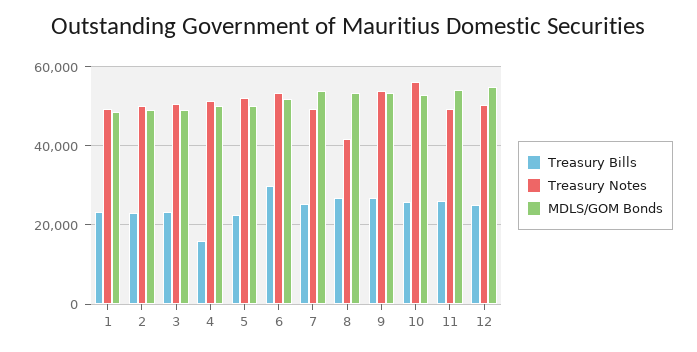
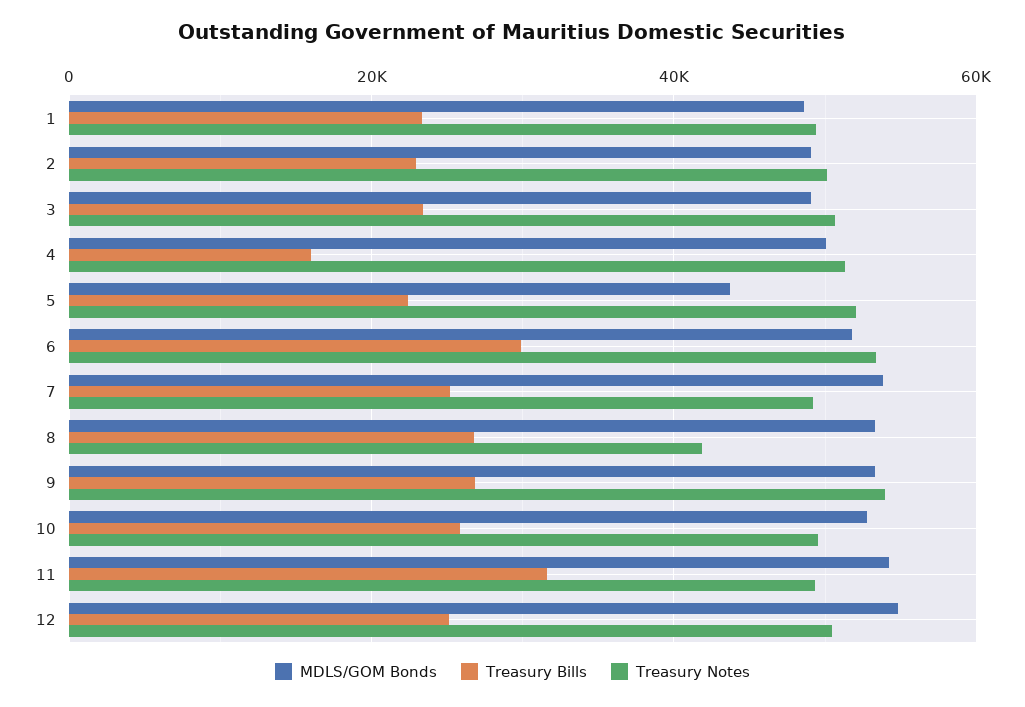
  {
    "Treasury Bills": {
      "1": 24000,
      "2": 22000,
      "3": 24000,
      "4": 16000,
      "5": 22000,
      "6": 30000,
      "7": 26000,
      "8": 26000,
      "9": 26000,
      "10": 26000,
-     "11": 26000,
+     "11": 32000,
      "12": 26000
    },
    "Treasury Notes": {
      "1": 50000,
      "2": 50000,
      "3": 50000,
      "4": 52000,
      "5": 52000,
      "6": 54000,
      "7": 50000,
      "8": 42000,
      "9": 54000,
-     "10": 56000,
+     "10": 50000,
      "11": 50000,
      "12": 50000
    },
    "MDLS/GOM Bonds": {
      "1": 48000,
      "2": 50000,
      "3": 50000,
      "4": 50000,
-     "5": 50000,
+     "5": 44000,
      "6": 52000,
      "7": 54000,
      "8": 54000,
      "9": 54000,
      "10": 52000,
      "11": 54000,
      "12": 54000
    }
  }

